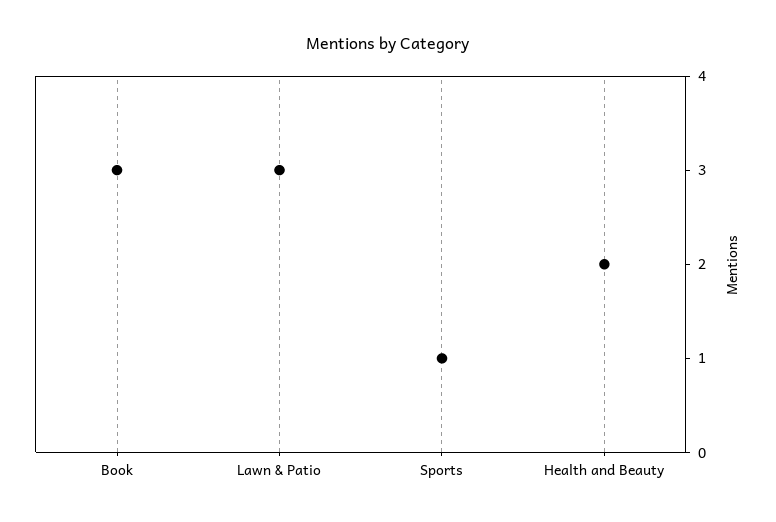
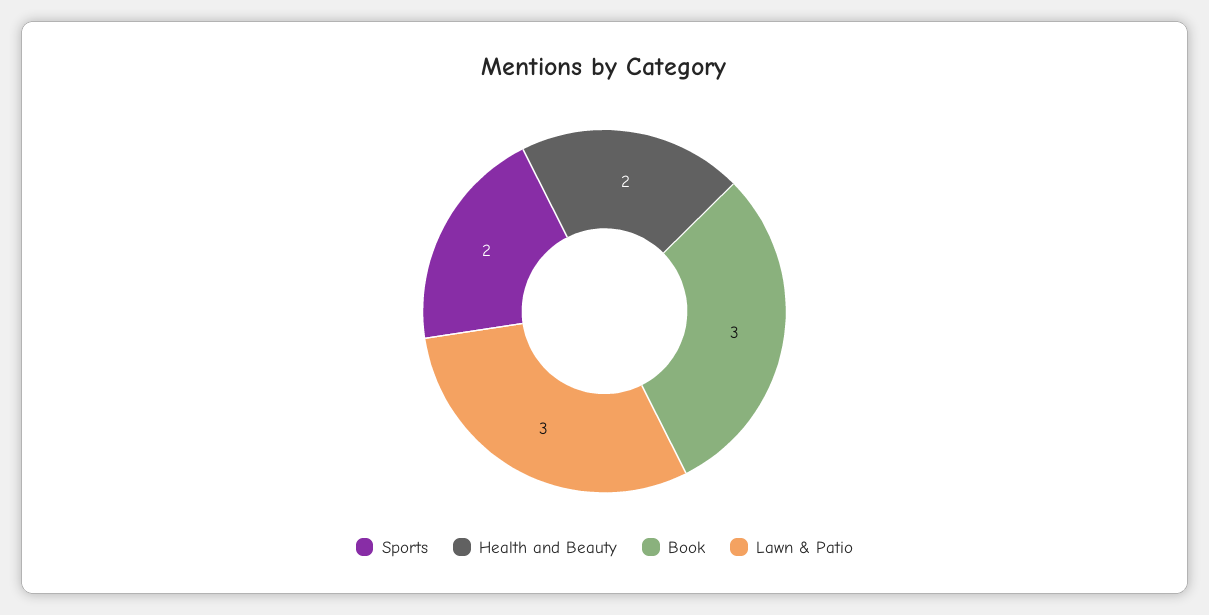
  {
    "Book": 3,
    "Lawn & Patio": 3,
-   "Sports": 1,
+   "Sports": 2,
    "Health and Beauty": 2
  }

